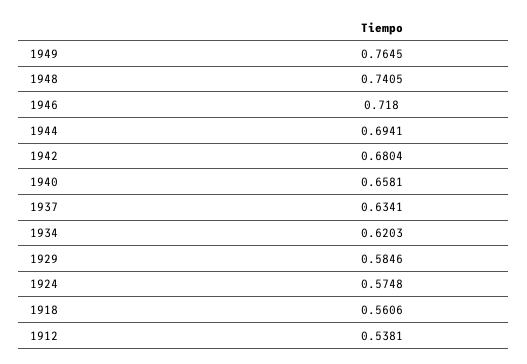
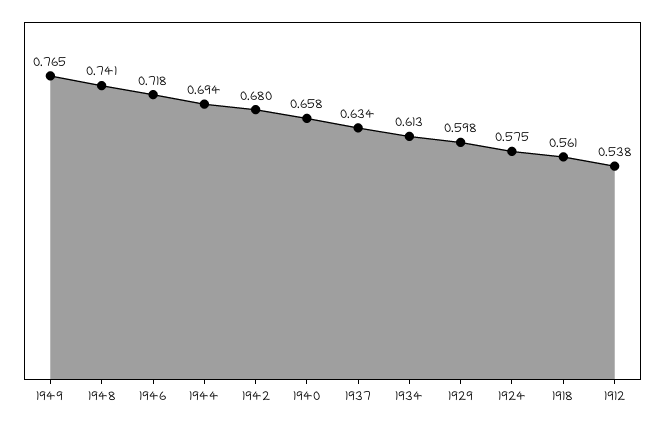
  {
    "1949": 0.7645,
    "1948": 0.7405,
    "1946": 0.718,
    "1944": 0.6941,
    "1942": 0.6804,
    "1940": 0.6581,
    "1937": 0.6341,
-   "1934": 0.6203,
+   "1934": 0.613,
-   "1929": 0.5846,
+   "1929": 0.598,
    "1924": 0.5748,
    "1918": 0.5606,
    "1912": 0.5381
  }

